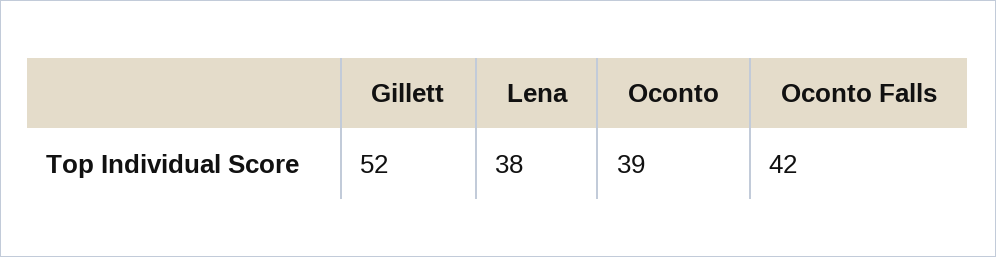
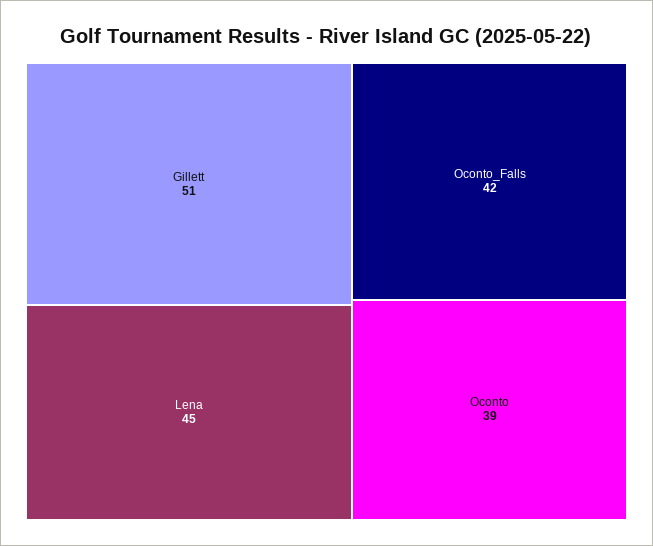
  {
-   "Gillett": 52,
+   "Gillett": 51,
-   "Lena": 38,
+   "Lena": 45,
    "Oconto": 39,
    "Oconto Falls": 42
  }

